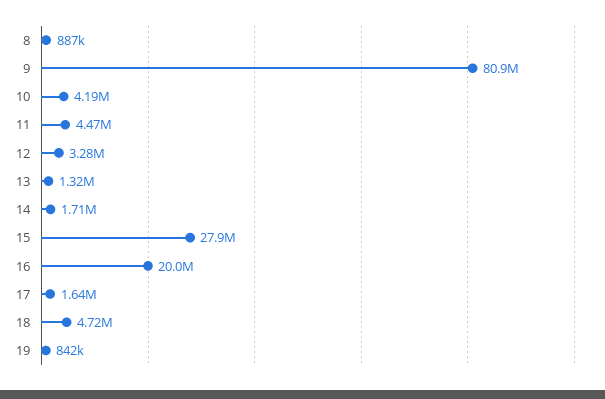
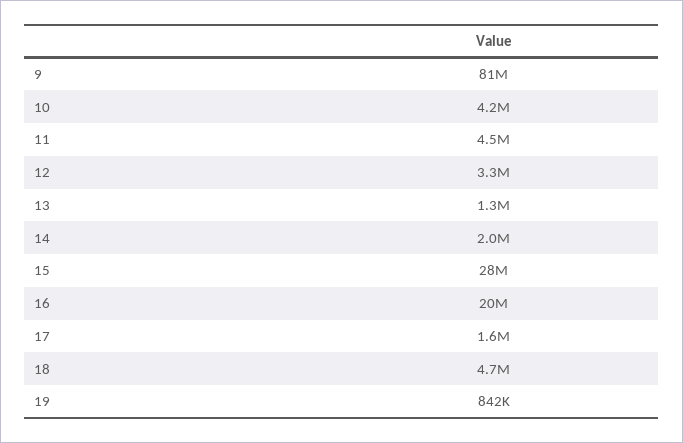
  {
-   "8": 887000,
    "9": 80900000,
    "10": 4190000,
    "11": 4470000,
    "12": 3280000,
    "13": 1320000,
-   "14": 1710000,
+   "14": 2000000,
    "15": 27900000,
    "16": 20000000,
    "17": 1640000,
    "18": 4720000,
    "19": 842000
  }

